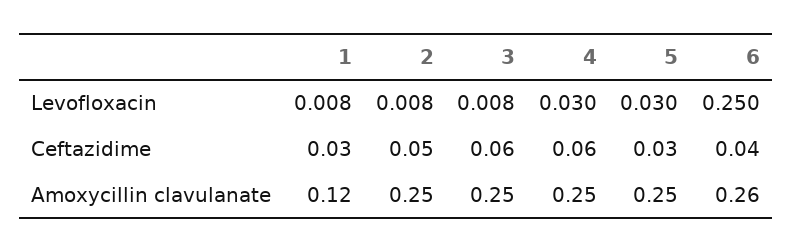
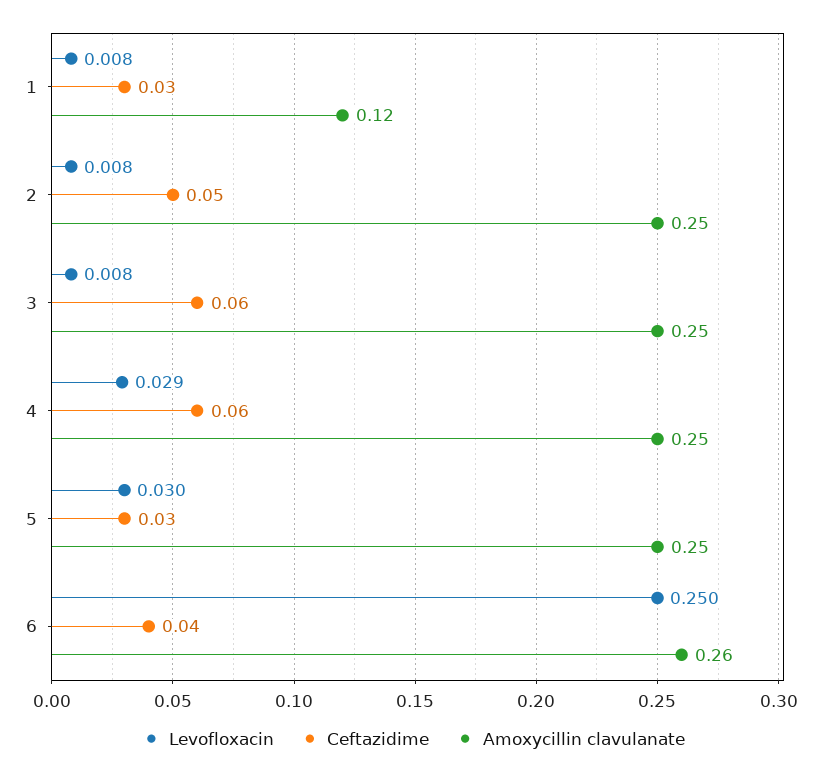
  {
    "Levofloxacin": {
      "1": 0.008,
      "2": 0.008,
      "3": 0.008,
-     "4": 0.03,
+     "4": 0.029,
      "5": 0.03,
      "6": 0.25
    },
    "Ceftazidime": {
      "1": 0.03,
      "2": 0.05,
      "3": 0.06,
      "4": 0.06,
      "5": 0.03,
      "6": 0.04
    },
    "Amoxycillin clavulanate": {
      "1": 0.12,
      "2": 0.25,
      "3": 0.25,
      "4": 0.25,
      "5": 0.25,
      "6": 0.26
    }
  }

